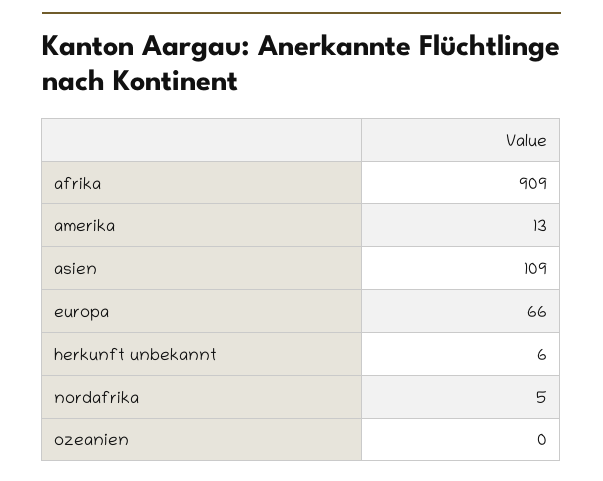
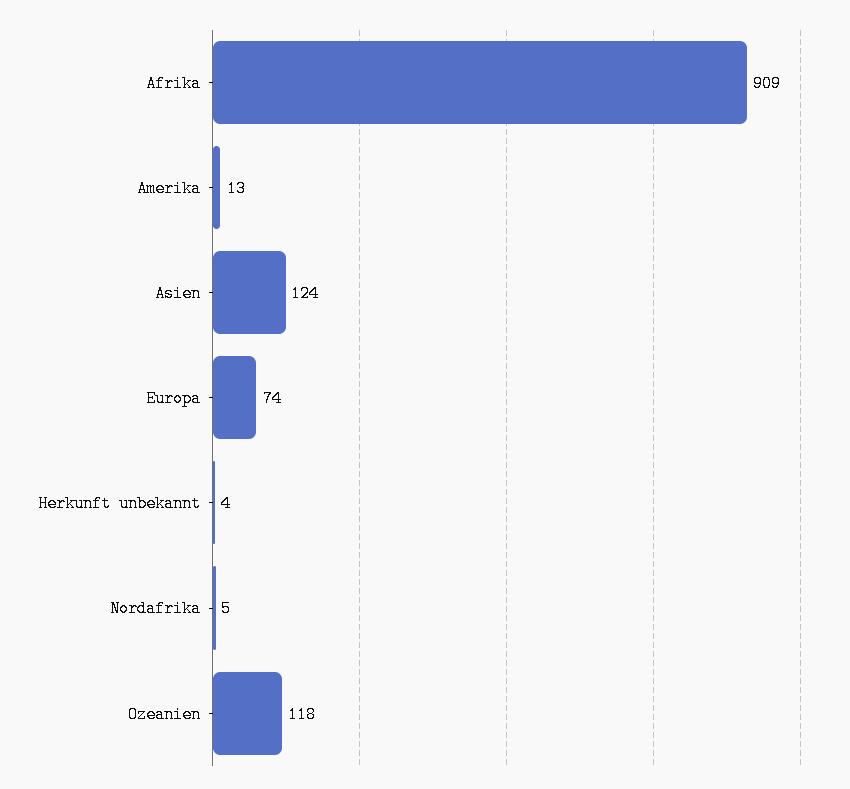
  {
    "afrika": 909,
    "amerika": 13,
-   "asien": 109,
+   "asien": 124,
-   "europa": 66,
+   "europa": 74,
-   "herkunft unbekannt": 6,
+   "herkunft unbekannt": 4,
    "nordafrika": 5,
-   "ozeanien": 0
+   "ozeanien": 118
  }

